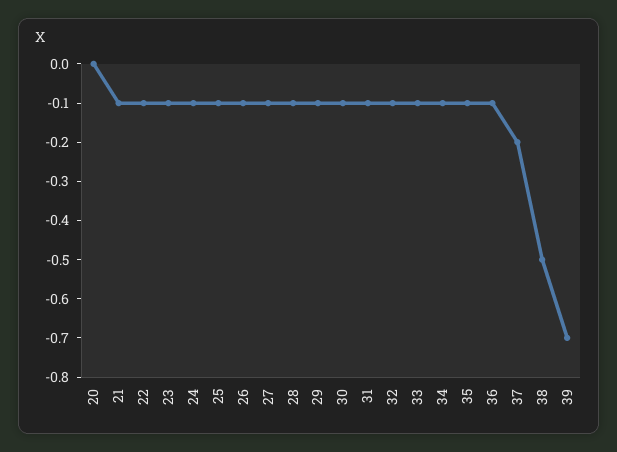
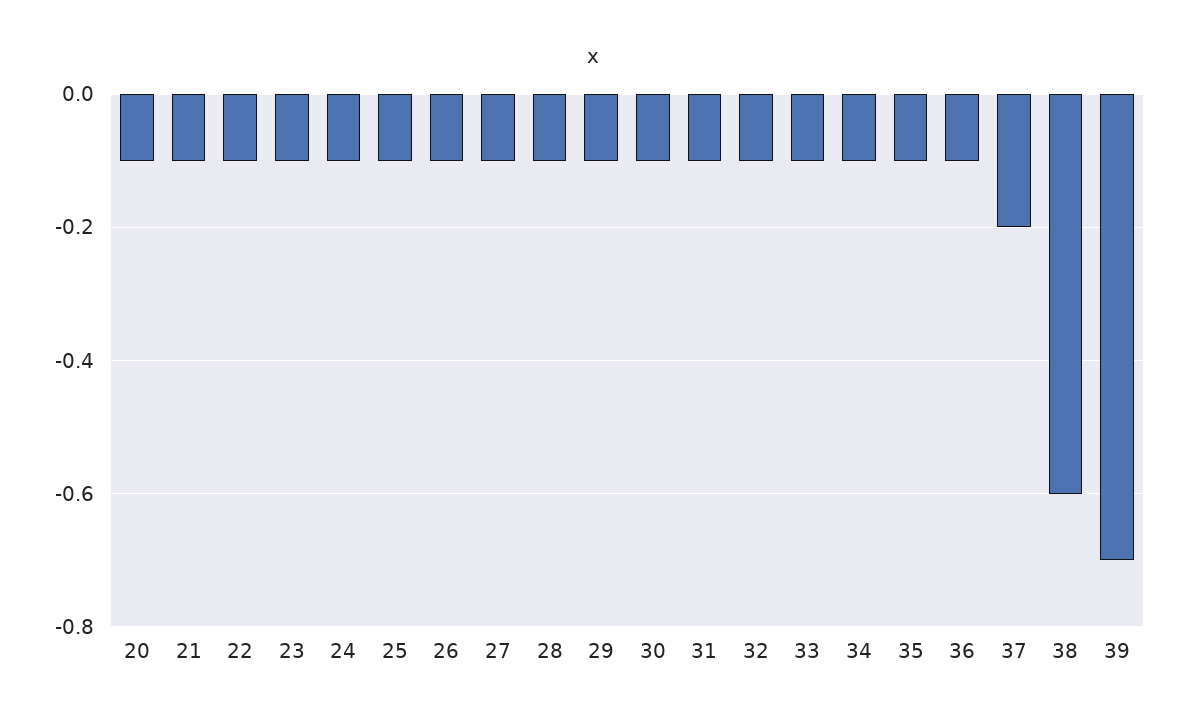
  {
-   "20": 0,
+   "20": -0.1,
    "21": -0.1,
    "22": -0.1,
    "23": -0.1,
    "24": -0.1,
    "25": -0.1,
    "26": -0.1,
    "27": -0.1,
    "28": -0.1,
    "29": -0.1,
    "30": -0.1,
    "31": -0.1,
    "32": -0.1,
    "33": -0.1,
    "34": -0.1,
    "35": -0.1,
    "36": -0.1,
    "37": -0.2,
-   "38": -0.5,
+   "38": -0.6,
    "39": -0.7
  }

